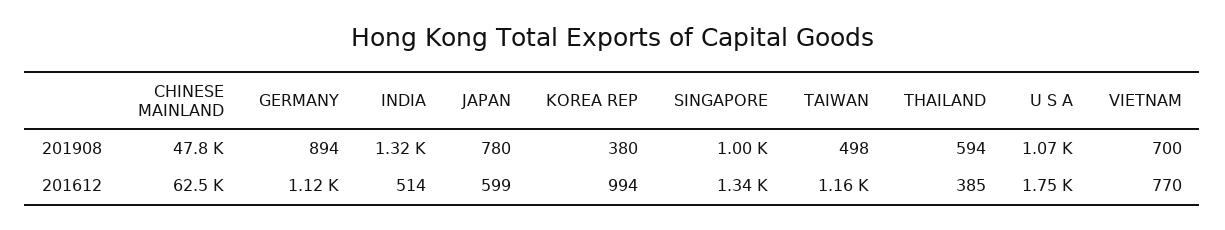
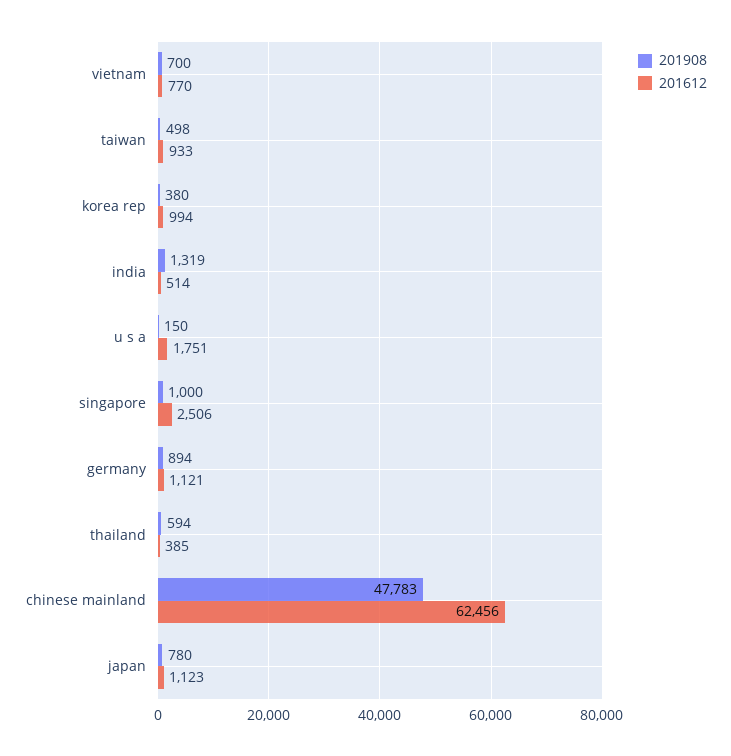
  {
    "201908": {
      "CHINESE MAINLAND": 47783,
      "GERMANY": 894,
      "INDIA": 1319,
      "JAPAN": 780,
      "KOREA REP": 380,
      "SINGAPORE": 1000,
      "TAIWAN": 498,
      "THAILAND": 594,
-     "U S A": 1070,
+     "U S A": 150,
      "VIETNAM": 700
    },
    "201612": {
      "CHINESE MAINLAND": 62456,
      "GERMANY": 1121,
      "INDIA": 514,
-     "JAPAN": 599,
+     "JAPAN": 1123,
      "KOREA REP": 994,
-     "SINGAPORE": 1340,
+     "SINGAPORE": 2506,
-     "TAIWAN": 1160,
+     "TAIWAN": 933,
      "THAILAND": 385,
      "U S A": 1751,
      "VIETNAM": 770
    }
  }

